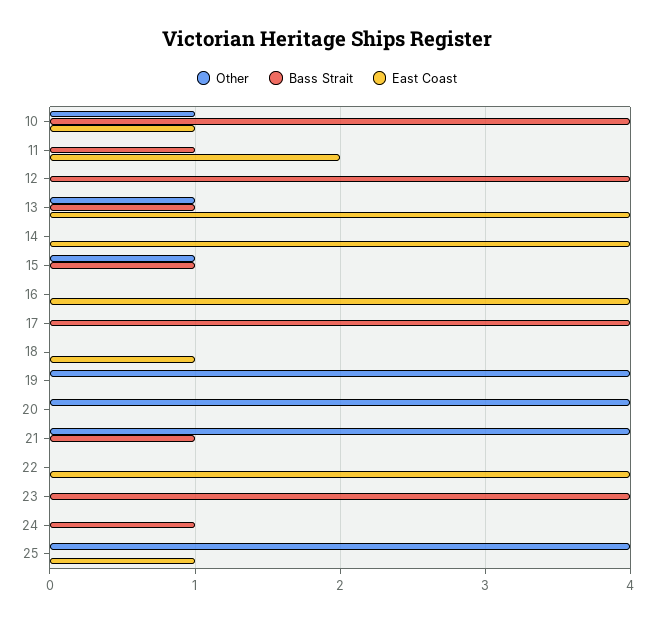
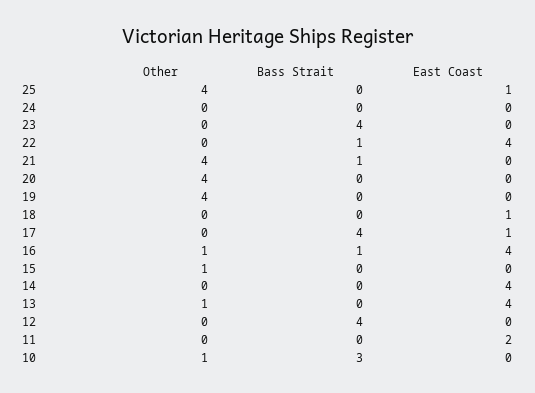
  {
    "Other": {
      "10": 1,
      "11": 0,
      "12": 0,
      "13": 1,
      "14": 0,
      "15": 1,
-     "16": 0,
+     "16": 1,
      "17": 0,
      "18": 0,
      "19": 4,
      "20": 4,
      "21": 4,
      "22": 0,
      "23": 0,
      "24": 0,
      "25": 4
    },
    "Bass Strait": {
-     "10": 4,
+     "10": 3,
-     "11": 1,
+     "11": 0,
      "12": 4,
-     "13": 1,
+     "13": 0,
      "14": 0,
-     "15": 1,
+     "15": 0,
-     "16": 0,
+     "16": 1,
      "17": 4,
      "18": 0,
      "19": 0,
      "20": 0,
      "21": 1,
-     "22": 0,
+     "22": 1,
      "23": 4,
-     "24": 1,
+     "24": 0,
      "25": 0
    },
    "East Coast": {
-     "10": 1,
+     "10": 0,
      "11": 2,
      "12": 0,
      "13": 4,
      "14": 4,
      "15": 0,
      "16": 4,
-     "17": 0,
+     "17": 1,
      "18": 1,
      "19": 0,
      "20": 0,
      "21": 0,
      "22": 4,
      "23": 0,
      "24": 0,
      "25": 1
    }
  }

